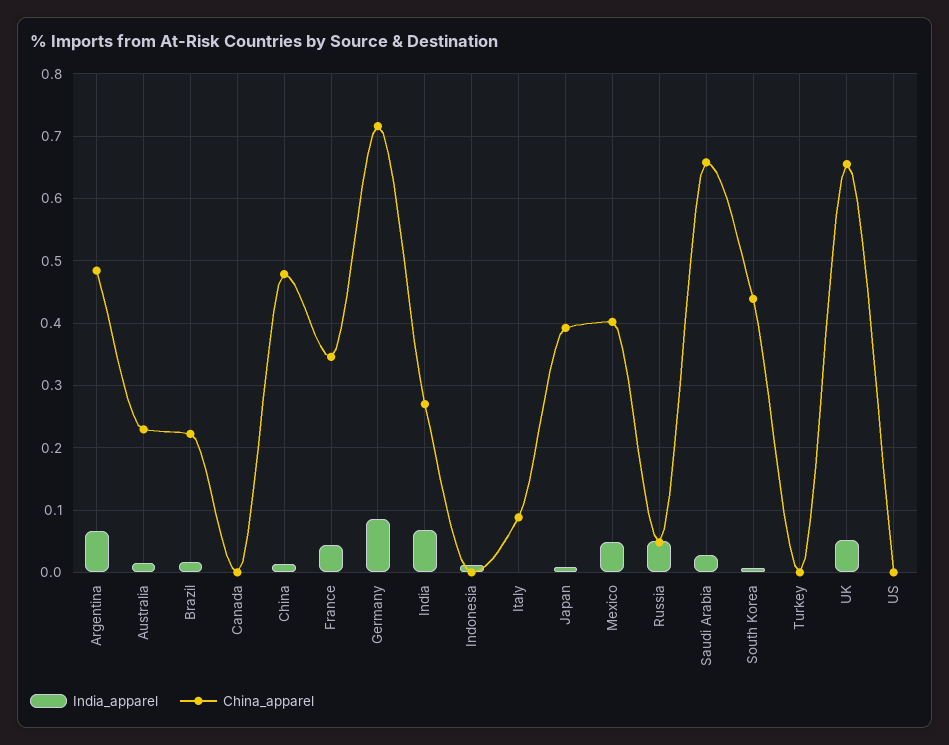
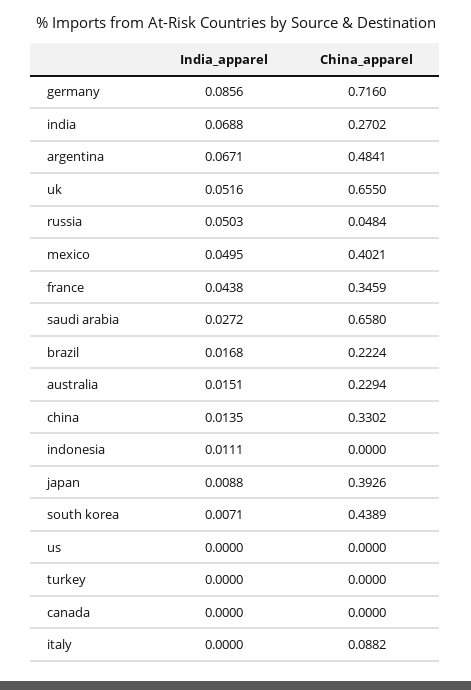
  {
    "India_apparel": {
      "Argentina": 0.0671,
      "Australia": 0.0151,
      "Brazil": 0.0168,
      "Canada": 0,
      "China": 0.0135,
      "France": 0.0438,
      "Germany": 0.0856,
      "India": 0.0688,
      "Indonesia": 0.0111,
      "Italy": 0,
      "Japan": 0.0088,
      "Mexico": 0.0495,
      "Russia": 0.0503,
      "Saudi Arabia": 0.0272,
      "South Korea": 0.0071,
      "Turkey": 0,
      "UK": 0.0516,
      "US": 0
    },
    "China_apparel": {
      "Argentina": 0.4841,
      "Australia": 0.2294,
      "Brazil": 0.2224,
      "Canada": 0,
-     "China": 0.48,
+     "China": 0.3302,
      "France": 0.3459,
      "Germany": 0.716,
      "India": 0.2702,
      "Indonesia": 0,
      "Italy": 0.0882,
      "Japan": 0.3926,
      "Mexico": 0.4021,
      "Russia": 0.0484,
      "Saudi Arabia": 0.658,
      "South Korea": 0.4389,
      "Turkey": 0,
      "UK": 0.655,
      "US": 0
    }
  }

